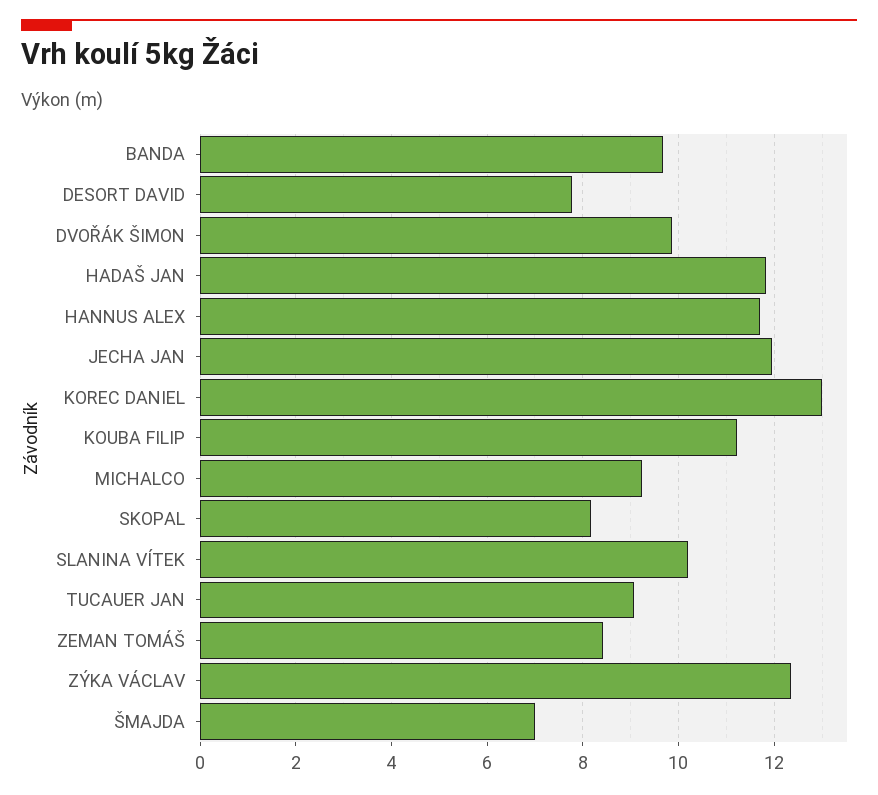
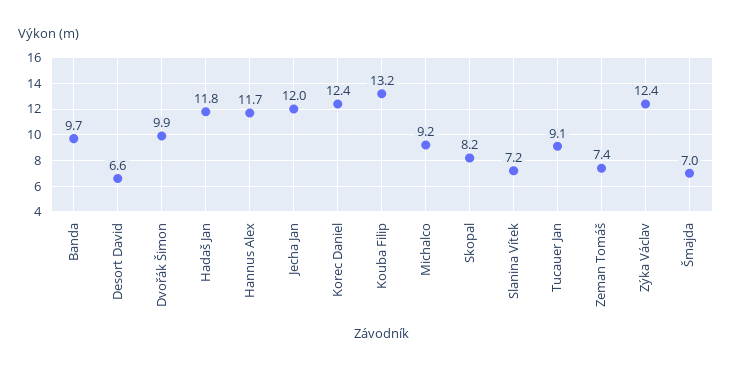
  {
    "BANDA": 9.7,
-   "DESORT DAVID": 7.8,
+   "DESORT DAVID": 6.6,
    "DVOŘÁK ŠIMON": 9.9,
    "HADAŠ JAN": 11.8,
    "HANNUS ALEX": 11.7,
    "JECHA JAN": 12,
-   "KOREC DANIEL": 13,
+   "KOREC DANIEL": 12.4,
-   "KOUBA FILIP": 11.2,
+   "KOUBA FILIP": 13.2,
    "MICHALCO": 9.2,
    "SKOPAL": 8.2,
-   "SLANINA VÍTEK": 10.2,
+   "SLANINA VÍTEK": 7.2,
    "TUCAUER JAN": 9.1,
-   "ZEMAN TOMÁŠ": 8.4,
+   "ZEMAN TOMÁŠ": 7.4,
    "ZÝKA VÁCLAV": 12.4,
    "ŠMAJDA": 7
  }

